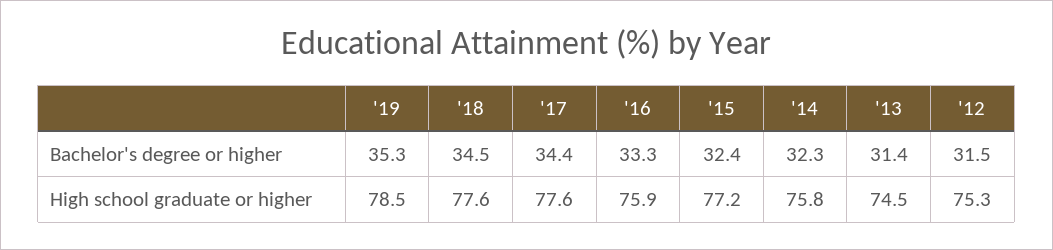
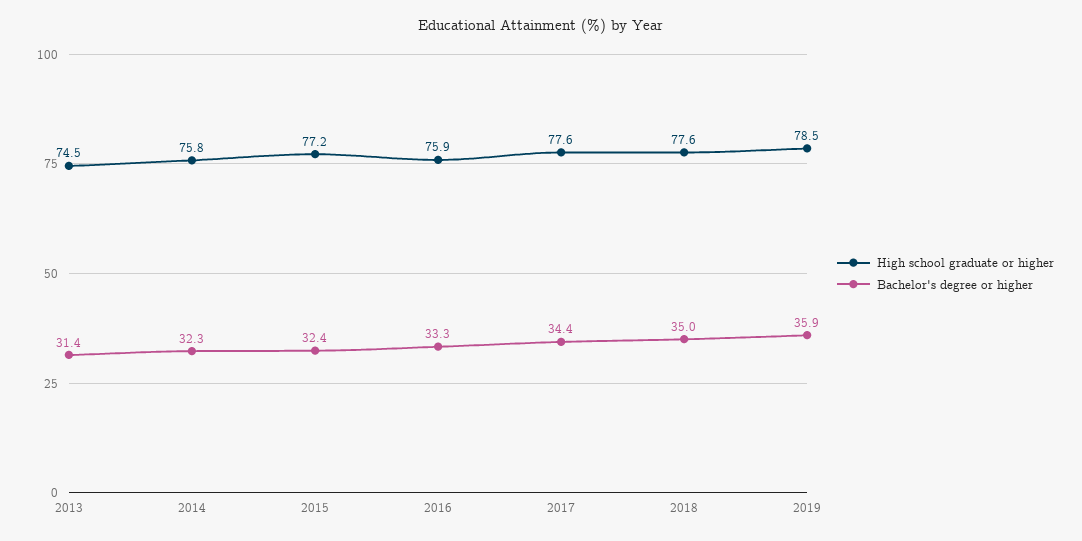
  {
    "Bachelor's degree or higher": {
-     "'19": 35.3,
+     "'19": 35.9,
-     "'18": 34.5,
+     "'18": 35,
      "'17": 34.4,
      "'16": 33.3,
      "'15": 32.4,
      "'14": 32.3,
-     "'13": 31.4,
+     "'13": 31.4
-     "'12": 31.5
    },
    "High school graduate or higher": {
      "'19": 78.5,
      "'18": 77.6,
      "'17": 77.6,
      "'16": 75.9,
      "'15": 77.2,
      "'14": 75.8,
-     "'13": 74.5,
+     "'13": 74.5
-     "'12": 75.3
    }
  }

